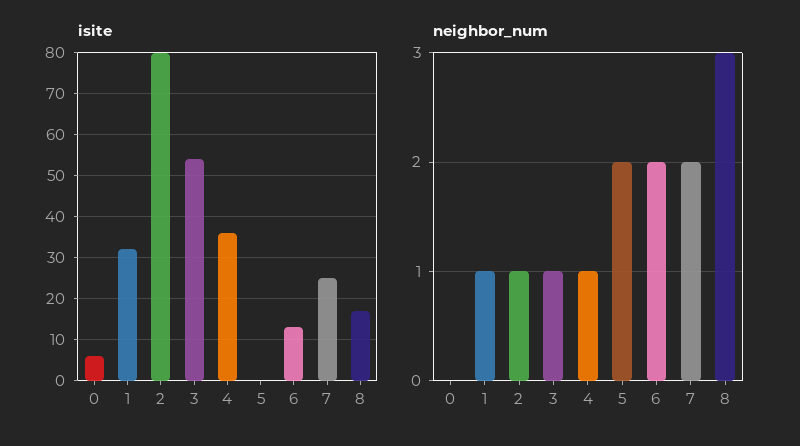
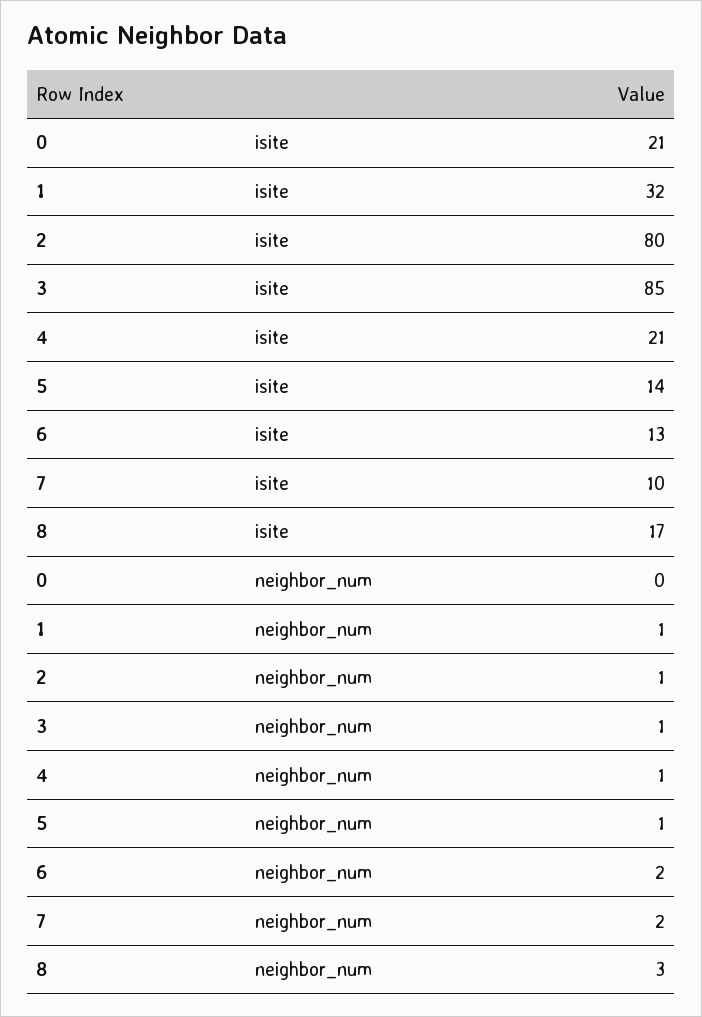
  {
    "isite": {
-     "0": 5,
+     "0": 21,
      "1": 32,
      "2": 80,
-     "3": 55,
+     "3": 85,
-     "4": 35,
+     "4": 21,
-     "5": 0,
+     "5": 14,
      "6": 13,
-     "7": 25,
+     "7": 10,
      "8": 17
    },
    "neighbor_num": {
      "0": 0,
      "1": 1,
      "2": 1,
      "3": 1,
      "4": 1,
-     "5": 2,
+     "5": 1,
      "6": 2,
      "7": 2,
      "8": 3
    }
  }

